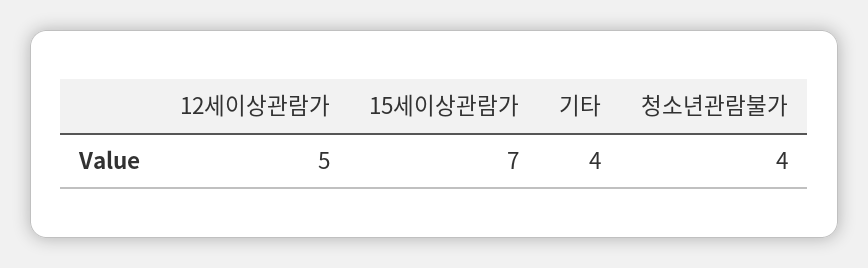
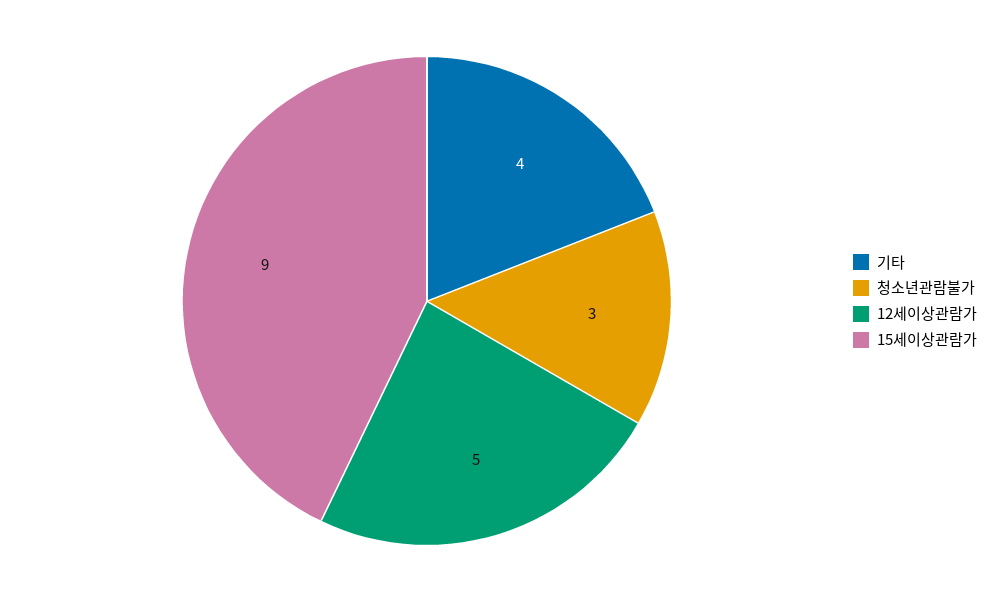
  {
    "12세이상관람가": 5,
-   "15세이상관람가": 7,
+   "15세이상관람가": 9,
    "기타": 4,
-   "청소년관람불가": 4
+   "청소년관람불가": 3
  }

